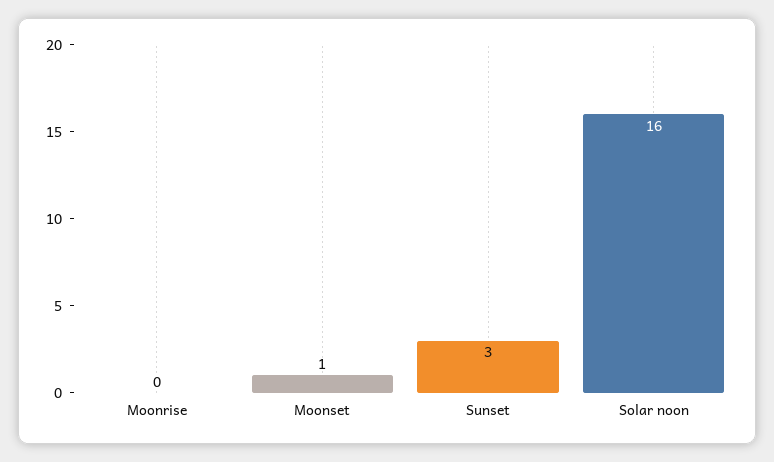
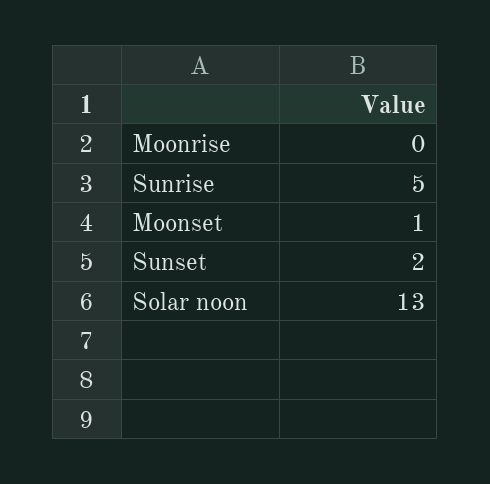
  {
    "Moonrise": 0,
    "Moonset": 1,
-   "Sunset": 3,
+   "Sunset": 2,
-   "Solar noon": 16
+   "Solar noon": 13,
+   "Sunrise": 5
  }

